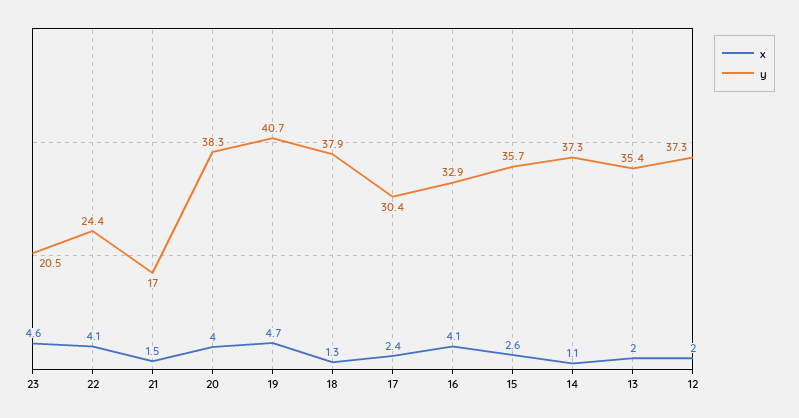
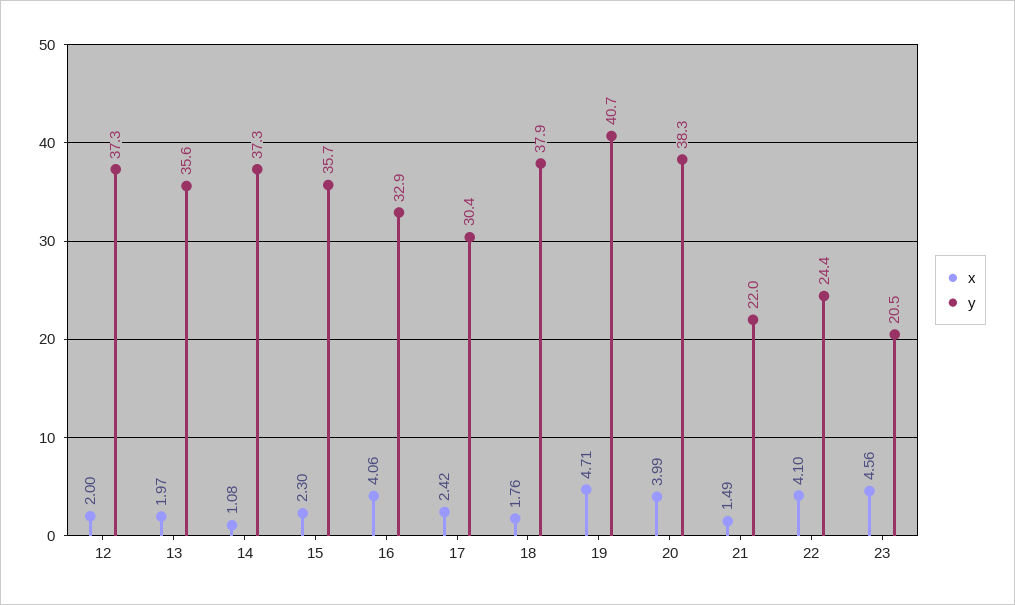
  {
    "x": {
      "23": 4.56,
      "22": 4.1,
      "21": 1.49,
      "20": 3.99,
      "19": 4.71,
-     "18": 1.3,
+     "18": 1.76,
      "17": 2.42,
      "16": 4.06,
-     "15": 2.6,
+     "15": 2.3,
      "14": 1.08,
      "13": 1.97,
      "12": 2
    },
    "y": {
      "23": 20.5,
      "22": 24.4,
-     "21": 17,
+     "21": 22,
      "20": 38.3,
      "19": 40.7,
      "18": 37.9,
      "17": 30.4,
      "16": 32.9,
      "15": 35.7,
      "14": 37.3,
-     "13": 35.4,
+     "13": 35.6,
      "12": 37.3
    }
  }

